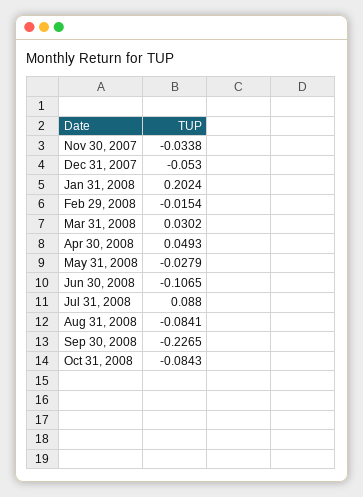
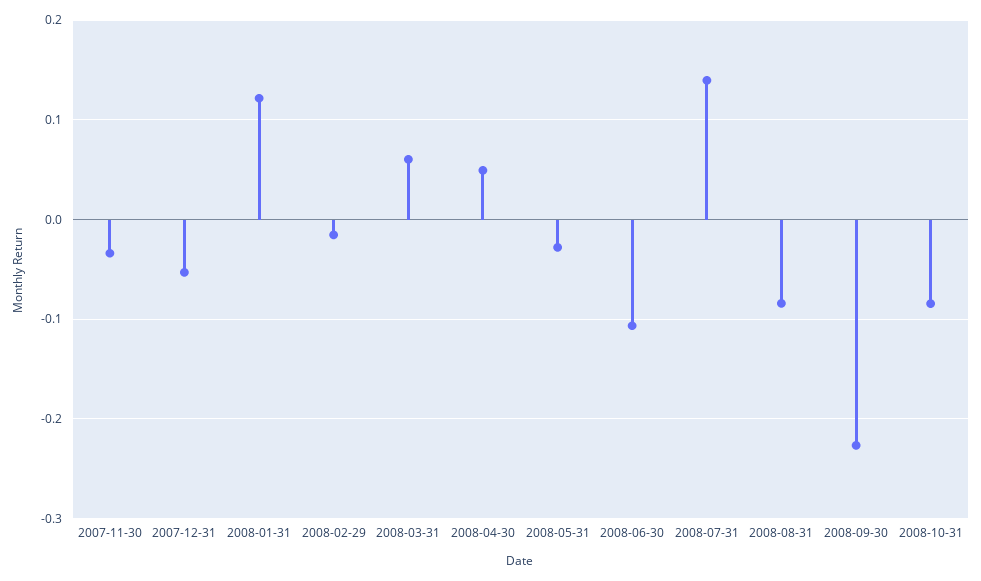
  {
    "Nov 30, 2007": -0.0338,
    "Dec 31, 2007": -0.053,
-   "Jan 31, 2008": 0.2024,
+   "Jan 31, 2008": 0.12,
    "Feb 29, 2008": -0.0154,
-   "Mar 31, 2008": 0.0302,
+   "Mar 31, 2008": 0.06,
    "Apr 30, 2008": 0.0493,
    "May 31, 2008": -0.0279,
    "Jun 30, 2008": -0.1065,
-   "Jul 31, 2008": 0.088,
+   "Jul 31, 2008": 0.14,
    "Aug 31, 2008": -0.0841,
    "Sep 30, 2008": -0.2265,
    "Oct 31, 2008": -0.0843
  }

